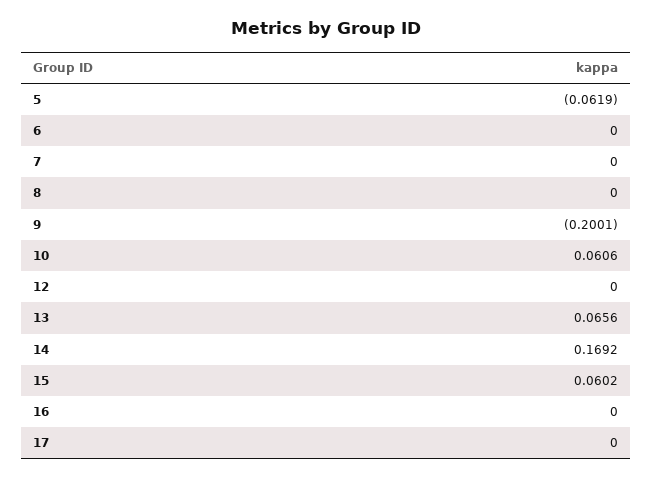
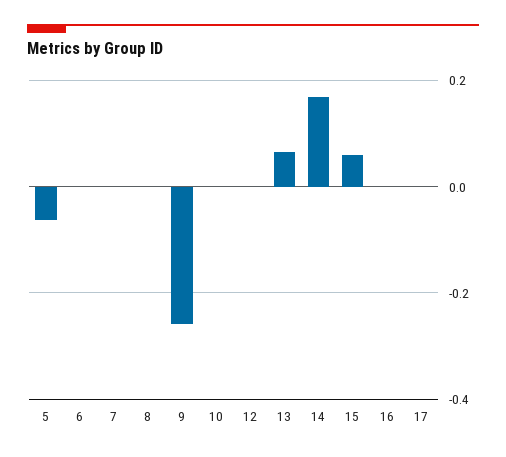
  {
    "5": -0.0619,
    "6": 0,
    "7": 0,
    "8": 0,
-   "9": -0.2001,
+   "9": -0.26,
-   "10": 0.0606,
+   "10": 0,
    "12": 0,
    "13": 0.0656,
    "14": 0.1692,
    "15": 0.0602,
    "16": 0,
    "17": 0
  }

